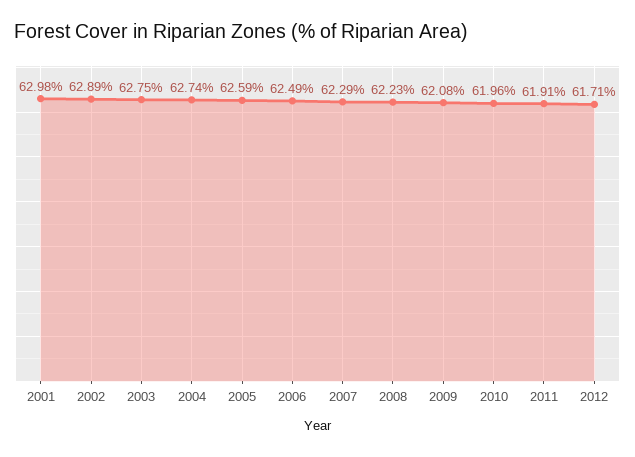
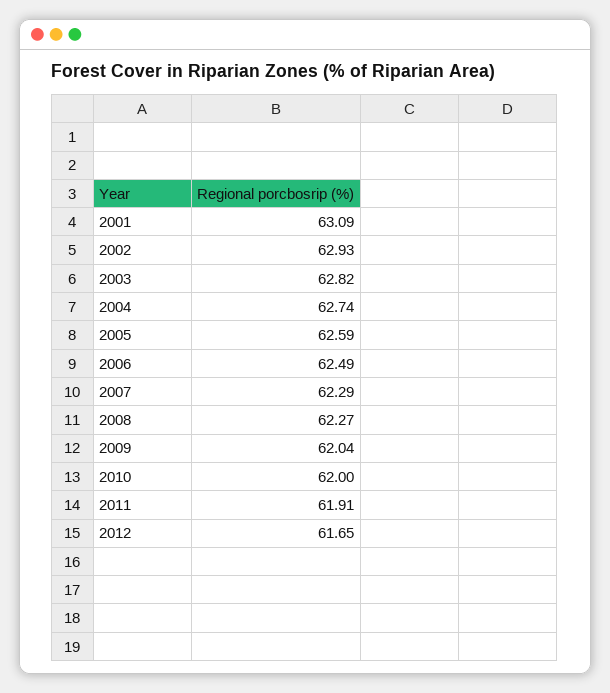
  {
-   "2001": 62.98,
+   "2001": 63.09,
-   "2002": 62.89,
+   "2002": 62.93,
-   "2003": 62.75,
+   "2003": 62.82,
    "2004": 62.74,
    "2005": 62.59,
    "2006": 62.49,
    "2007": 62.29,
-   "2008": 62.23,
+   "2008": 62.27,
-   "2009": 62.08,
+   "2009": 62.04,
-   "2010": 61.96,
+   "2010": 62,
    "2011": 61.91,
-   "2012": 61.71
+   "2012": 61.65
  }

